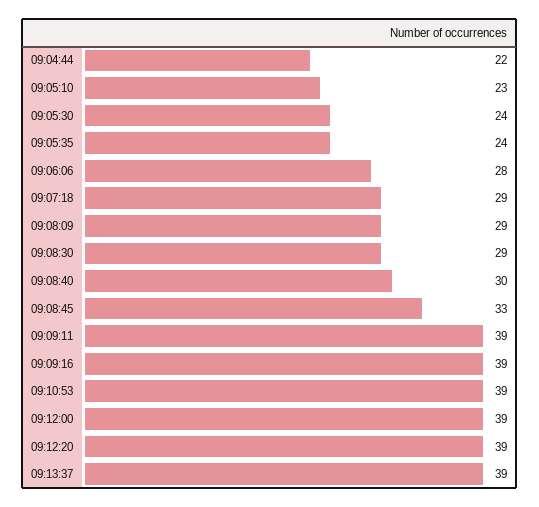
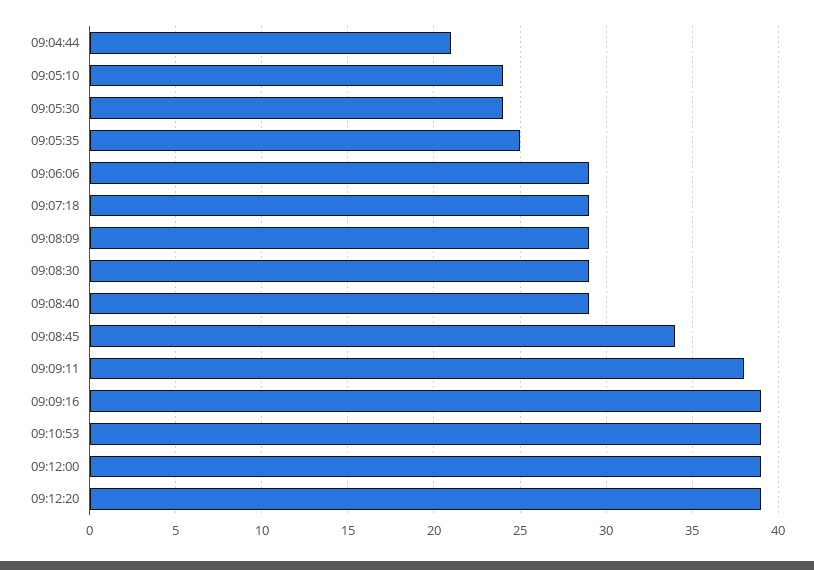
  {
-   "09:04:44": 22,
+   "09:04:44": 21,
-   "09:05:10": 23,
+   "09:05:10": 24,
    "09:05:30": 24,
-   "09:05:35": 24,
+   "09:05:35": 25,
-   "09:06:06": 28,
+   "09:06:06": 29,
    "09:07:18": 29,
    "09:08:09": 29,
    "09:08:30": 29,
-   "09:08:40": 30,
+   "09:08:40": 29,
-   "09:08:45": 33,
+   "09:08:45": 34,
-   "09:09:11": 39,
+   "09:09:11": 38,
    "09:09:16": 39,
    "09:10:53": 39,
    "09:12:00": 39,
-   "09:12:20": 39,
+   "09:12:20": 39
-   "09:13:37": 39
  }

